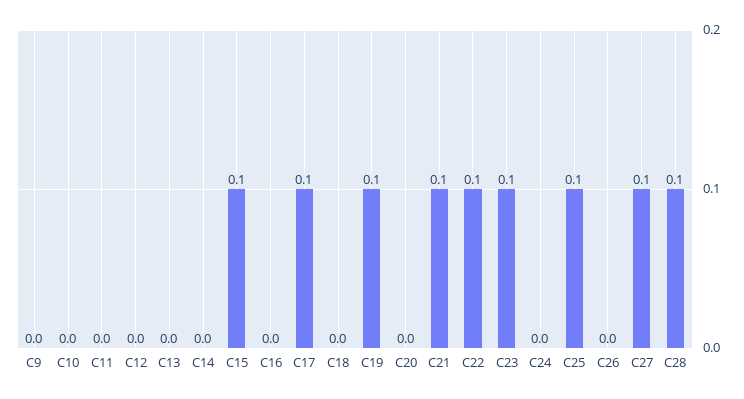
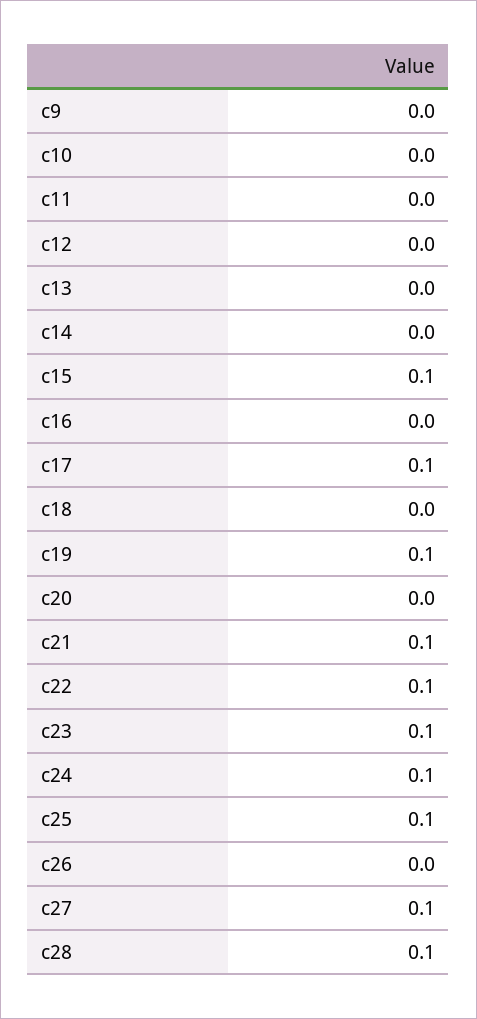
  {
    "C9": 0,
    "C10": 0,
    "C11": 0,
    "C12": 0,
    "C13": 0,
    "C14": 0,
    "C15": 0.1,
    "C16": 0,
    "C17": 0.1,
    "C18": 0,
    "C19": 0.1,
    "C20": 0,
    "C21": 0.1,
    "C22": 0.1,
    "C23": 0.1,
-   "C24": 0,
+   "C24": 0.1,
    "C25": 0.1,
    "C26": 0,
    "C27": 0.1,
    "C28": 0.1
  }

